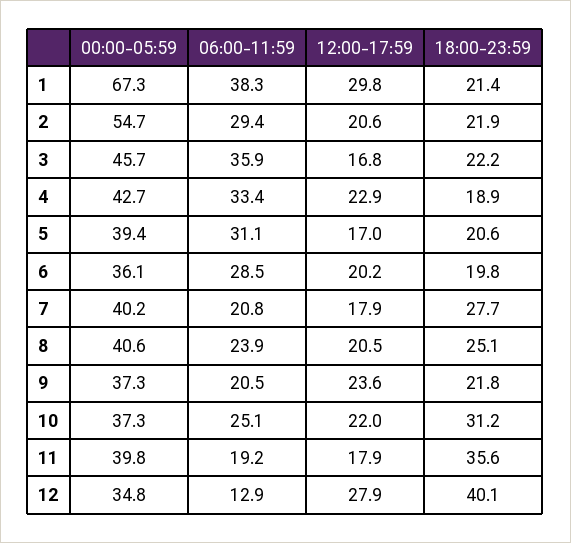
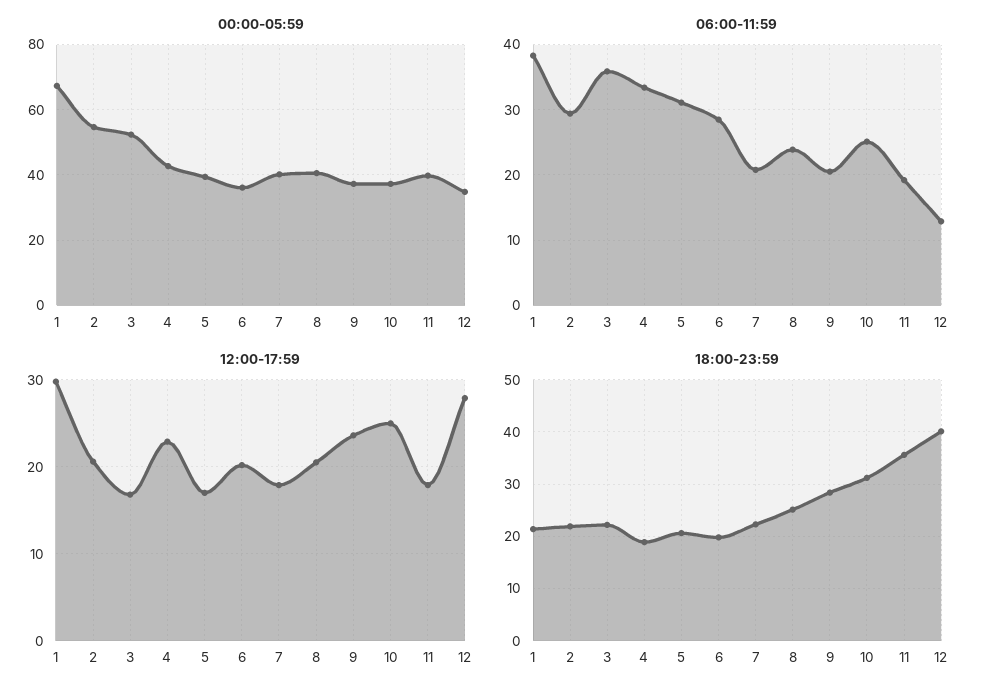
  {
    "00:00-05:59": {
      "1": 67.3,
      "2": 54.7,
-     "3": 45.7,
+     "3": 52,
      "4": 42.7,
      "5": 39.4,
      "6": 36.1,
      "7": 40.2,
      "8": 40.6,
      "9": 37.3,
      "10": 37.3,
      "11": 39.8,
      "12": 34.8
    },
    "06:00-11:59": {
      "1": 38.3,
      "2": 29.4,
      "3": 35.9,
      "4": 33.4,
      "5": 31.1,
      "6": 28.5,
      "7": 20.8,
      "8": 23.9,
      "9": 20.5,
      "10": 25.1,
      "11": 19.2,
      "12": 12.9
    },
    "12:00-17:59": {
      "1": 29.8,
      "2": 20.6,
      "3": 16.8,
      "4": 22.9,
      "5": 17,
      "6": 20.2,
      "7": 17.9,
      "8": 20.5,
      "9": 23.6,
-     "10": 22,
+     "10": 25,
      "11": 17.9,
      "12": 27.9
    },
    "18:00-23:59": {
      "1": 21.4,
      "2": 21.9,
      "3": 22.2,
      "4": 18.9,
      "5": 20.6,
      "6": 19.8,
-     "7": 27.7,
+     "7": 22,
      "8": 25.1,
-     "9": 21.8,
+     "9": 28,
      "10": 31.2,
      "11": 35.6,
      "12": 40.1
    }
  }

